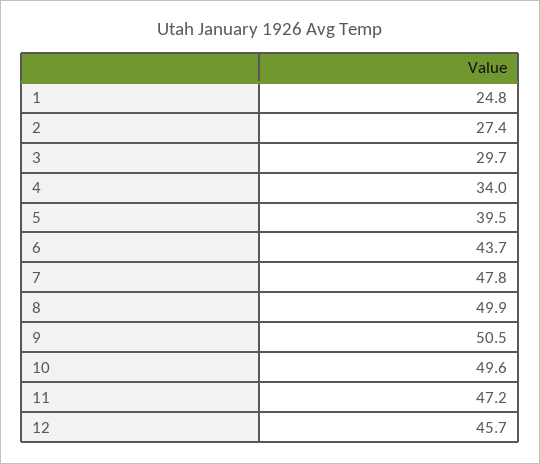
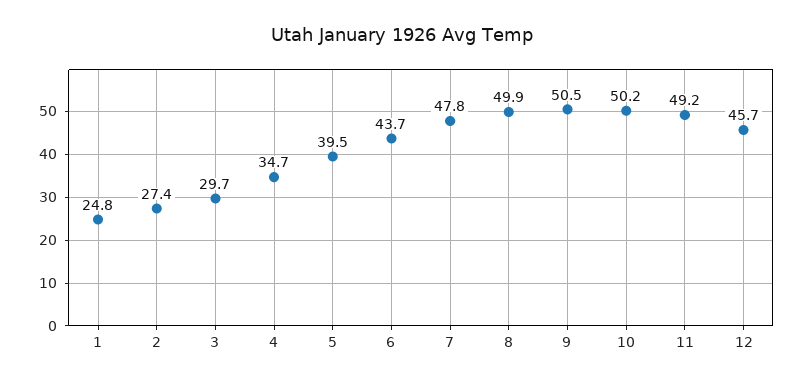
  {
    "1": 24.8,
    "2": 27.4,
    "3": 29.7,
-   "4": 34,
+   "4": 34.7,
    "5": 39.5,
    "6": 43.7,
    "7": 47.8,
    "8": 49.9,
    "9": 50.5,
-   "10": 49.6,
+   "10": 50.2,
-   "11": 47.2,
+   "11": 49.2,
    "12": 45.7
  }

